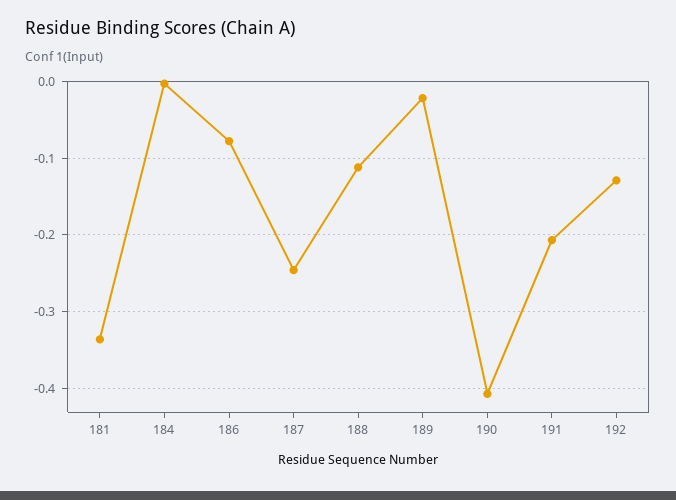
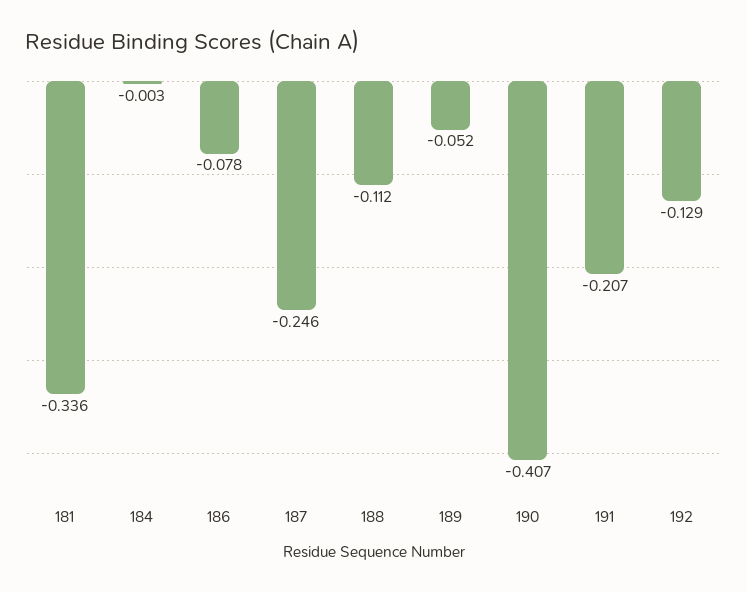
  {
    "181": -0.336,
    "184": -0.003,
    "186": -0.078,
    "187": -0.246,
    "188": -0.112,
-   "189": -0.02,
+   "189": -0.052,
    "190": -0.407,
    "191": -0.207,
    "192": -0.129
  }

